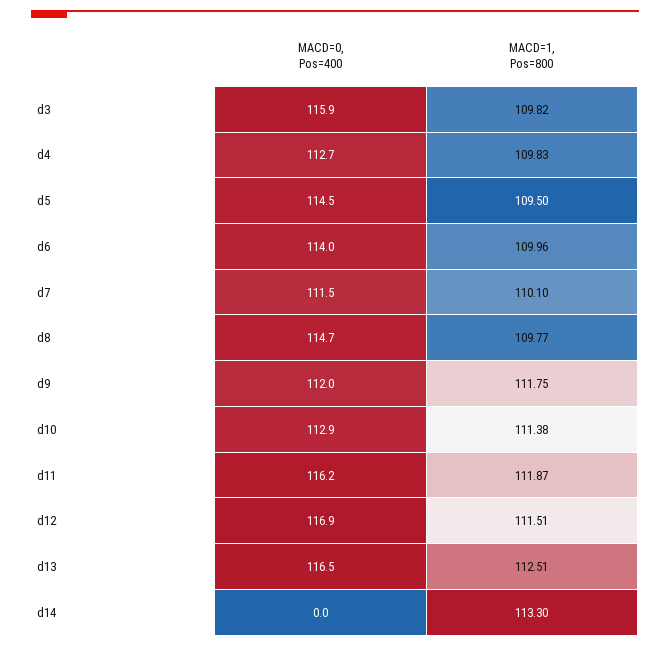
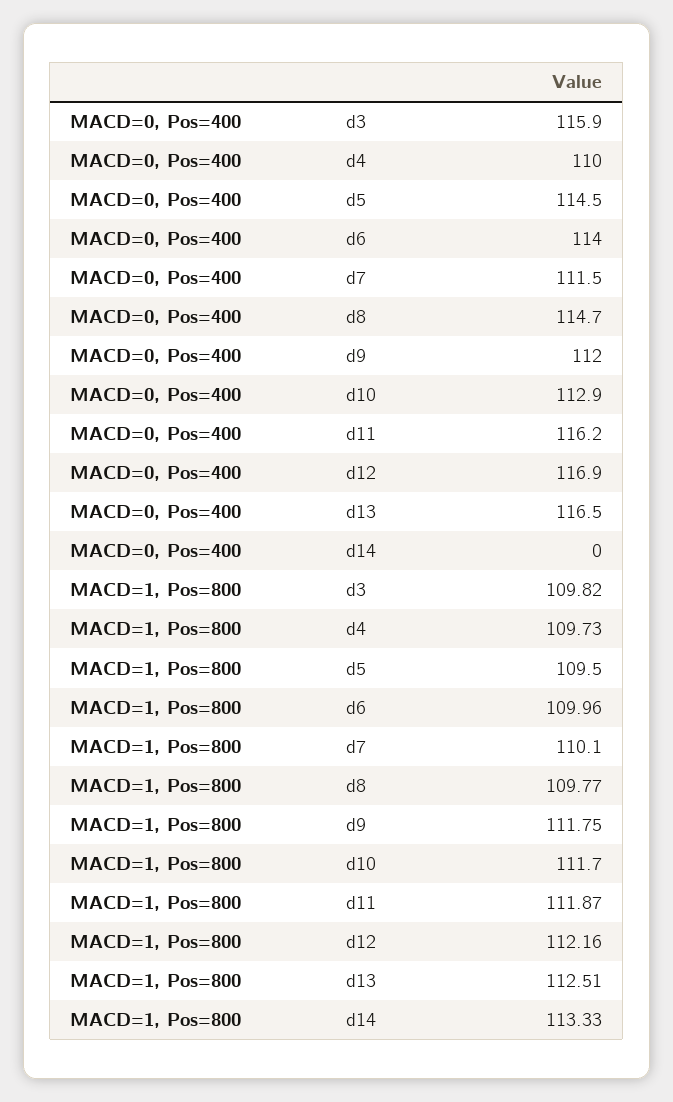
  {
    "MACD=0, Pos=400": {
      "d3": 115.9,
-     "d4": 112.7,
+     "d4": 110,
      "d5": 114.5,
      "d6": 114,
      "d7": 111.5,
      "d8": 114.7,
      "d9": 112,
      "d10": 112.9,
      "d11": 116.2,
      "d12": 116.9,
      "d13": 116.5,
      "d14": 0
    },
    "MACD=1, Pos=800": {
      "d3": 109.82,
-     "d4": 109.83,
+     "d4": 109.73,
      "d5": 109.5,
      "d6": 109.96,
      "d7": 110.1,
      "d8": 109.77,
      "d9": 111.75,
-     "d10": 111.38,
+     "d10": 111.7,
      "d11": 111.87,
-     "d12": 111.51,
+     "d12": 112.16,
      "d13": 112.51,
-     "d14": 113.3
+     "d14": 113.33
    }
  }

